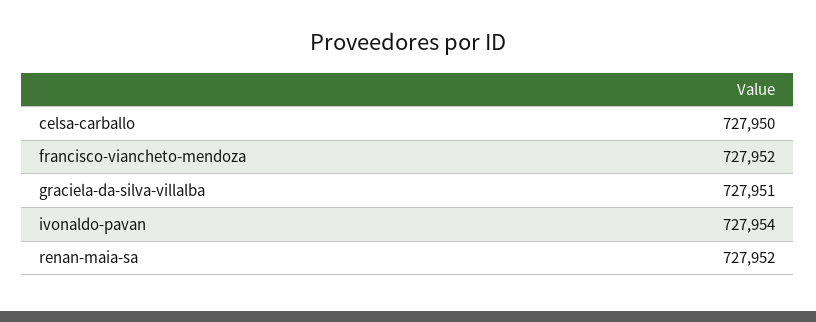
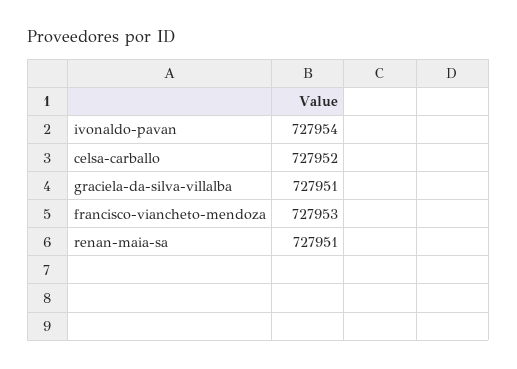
  {
-   "celsa-carballo": 727950,
+   "celsa-carballo": 727952,
-   "francisco-viancheto-mendoza": 727952,
+   "francisco-viancheto-mendoza": 727953,
    "graciela-da-silva-villalba": 727951,
    "ivonaldo-pavan": 727954,
-   "renan-maia-sa": 727952
+   "renan-maia-sa": 727951
  }

